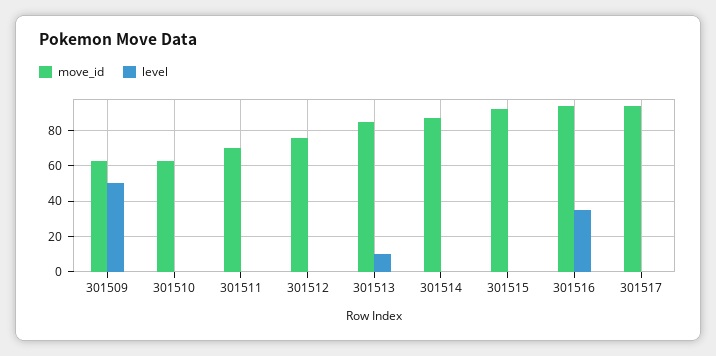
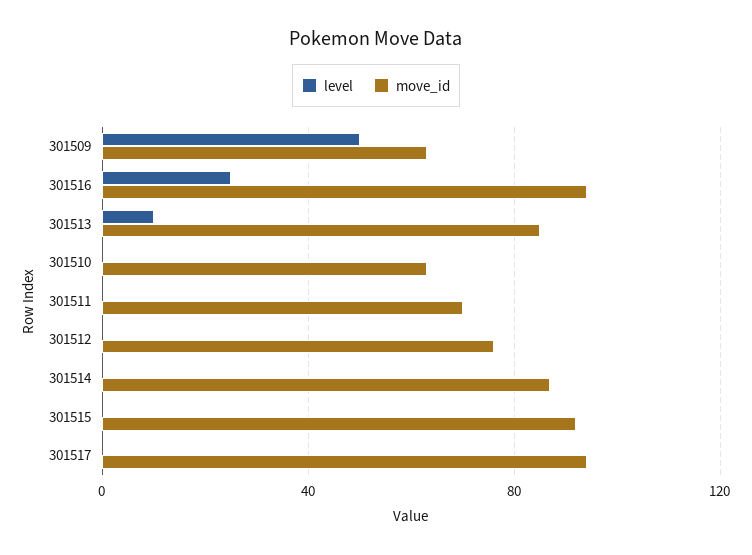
  {
    "move_id": {
      "301509": 65,
      "301510": 65,
      "301511": 70,
      "301512": 75,
      "301513": 85,
      "301514": 85,
      "301515": 90,
      "301516": 95,
      "301517": 95
    },
    "level": {
      "301509": 50,
      "301510": 0,
      "301511": 0,
      "301512": 0,
      "301513": 10,
      "301514": 0,
      "301515": 0,
-     "301516": 35,
+     "301516": 25,
      "301517": 0
    }
  }

